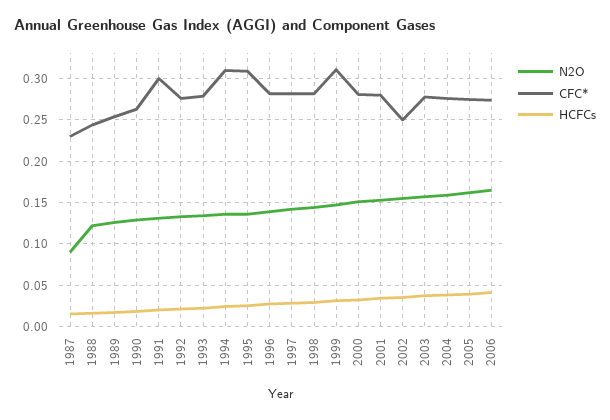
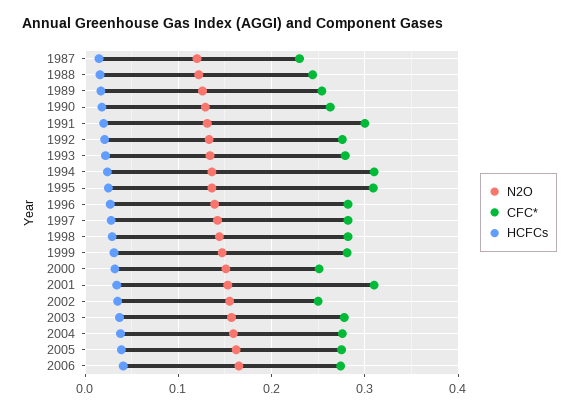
  {
    "N2O": {
-     "1987": 0.09,
+     "1987": 0.12,
      "1988": 0.12,
      "1989": 0.13,
      "1990": 0.13,
      "1991": 0.13,
      "1992": 0.13,
      "1993": 0.13,
      "1994": 0.14,
      "1995": 0.14,
      "1996": 0.14,
      "1997": 0.14,
      "1998": 0.14,
      "1999": 0.15,
      "2000": 0.15,
      "2001": 0.15,
      "2002": 0.16,
      "2003": 0.16,
      "2004": 0.16,
      "2005": 0.16,
      "2006": 0.17
    },
    "CFC*": {
      "1987": 0.23,
      "1988": 0.24,
      "1989": 0.25,
      "1990": 0.26,
      "1991": 0.3,
      "1992": 0.28,
      "1993": 0.28,
      "1994": 0.31,
      "1995": 0.31,
      "1996": 0.28,
      "1997": 0.28,
      "1998": 0.28,
-     "1999": 0.31,
+     "1999": 0.28,
-     "2000": 0.28,
+     "2000": 0.25,
-     "2001": 0.28,
+     "2001": 0.31,
      "2002": 0.25,
      "2003": 0.28,
      "2004": 0.28,
      "2005": 0.28,
      "2006": 0.27
    },
    "HCFCs": {
      "1987": 0.02,
      "1988": 0.02,
      "1989": 0.02,
      "1990": 0.02,
      "1991": 0.02,
      "1992": 0.02,
      "1993": 0.02,
      "1994": 0.02,
      "1995": 0.03,
      "1996": 0.03,
      "1997": 0.03,
      "1998": 0.03,
      "1999": 0.03,
      "2000": 0.03,
      "2001": 0.03,
      "2002": 0.04,
      "2003": 0.04,
      "2004": 0.04,
      "2005": 0.04,
      "2006": 0.04
    }
  }

